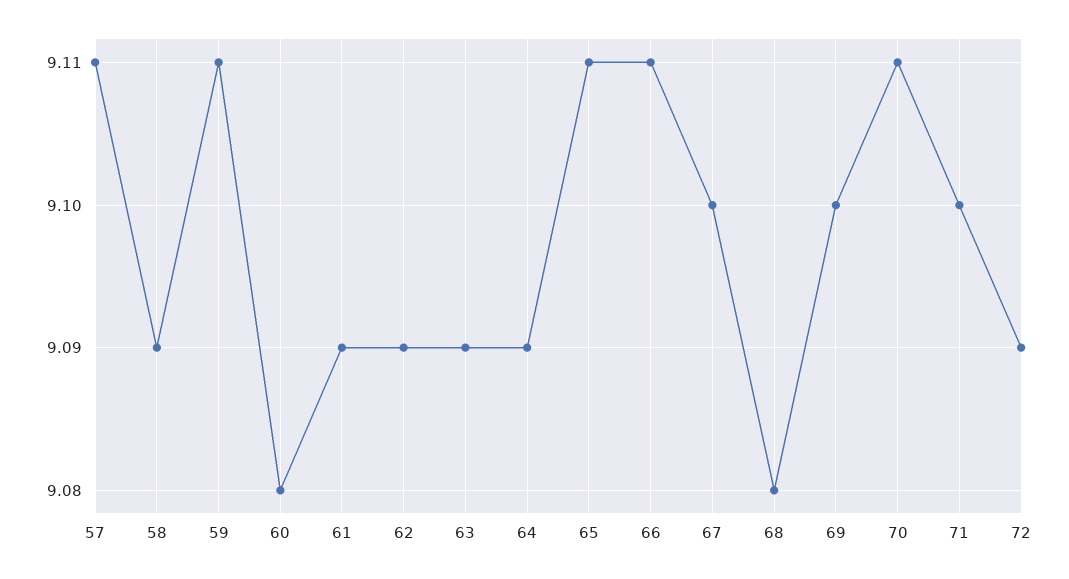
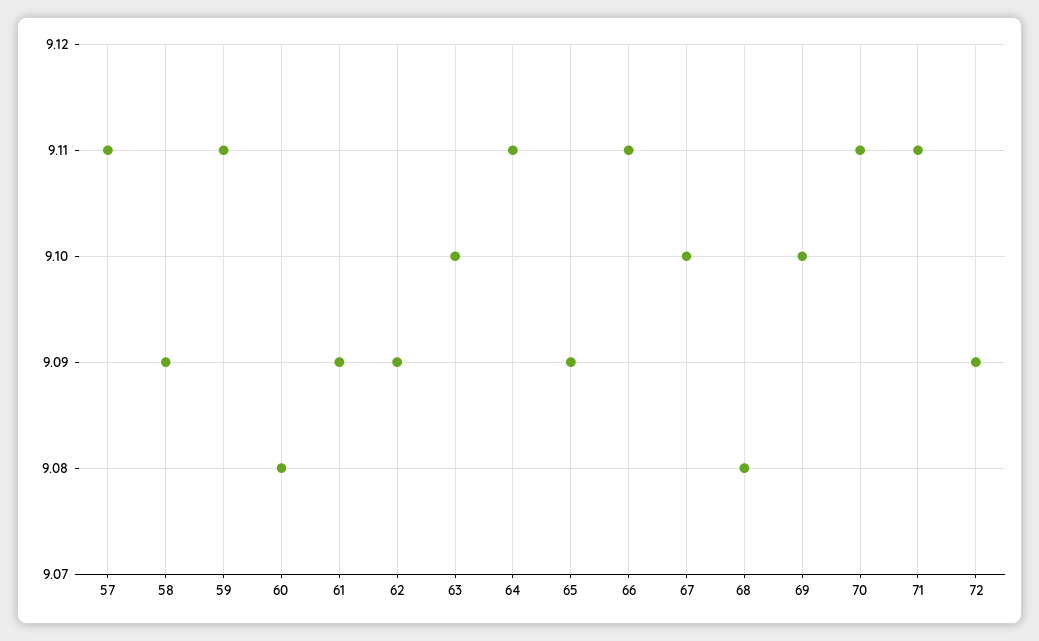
  {
    "57": 9.11,
    "58": 9.09,
    "59": 9.11,
    "60": 9.08,
    "61": 9.09,
    "62": 9.09,
-   "63": 9.09,
+   "63": 9.1,
-   "64": 9.09,
+   "64": 9.11,
-   "65": 9.11,
+   "65": 9.09,
    "66": 9.11,
    "67": 9.1,
    "68": 9.08,
    "69": 9.1,
    "70": 9.11,
-   "71": 9.1,
+   "71": 9.11,
    "72": 9.09
  }

